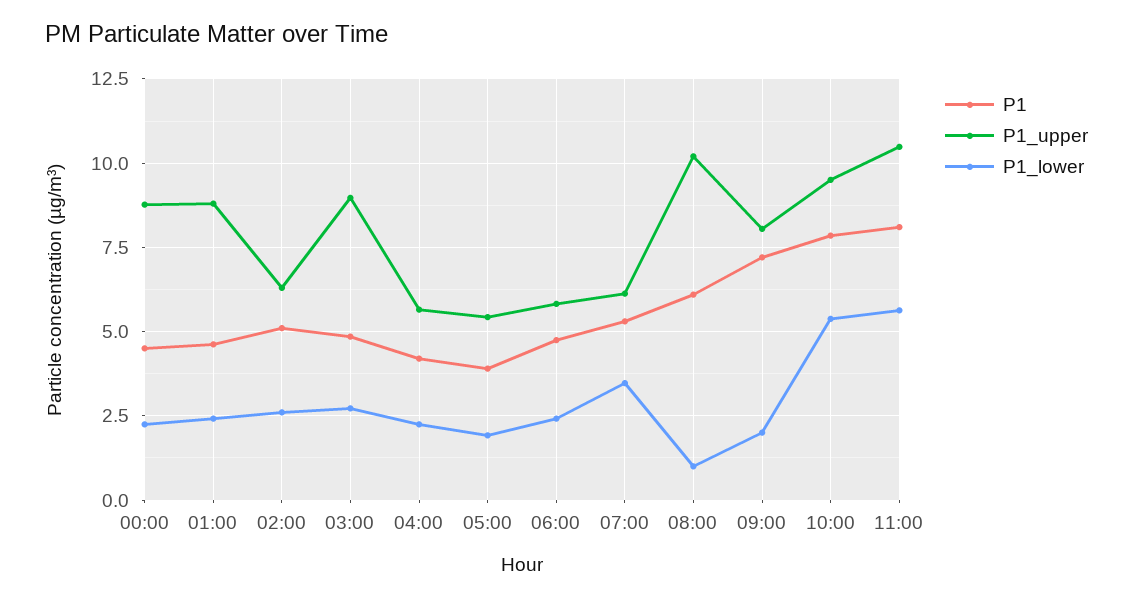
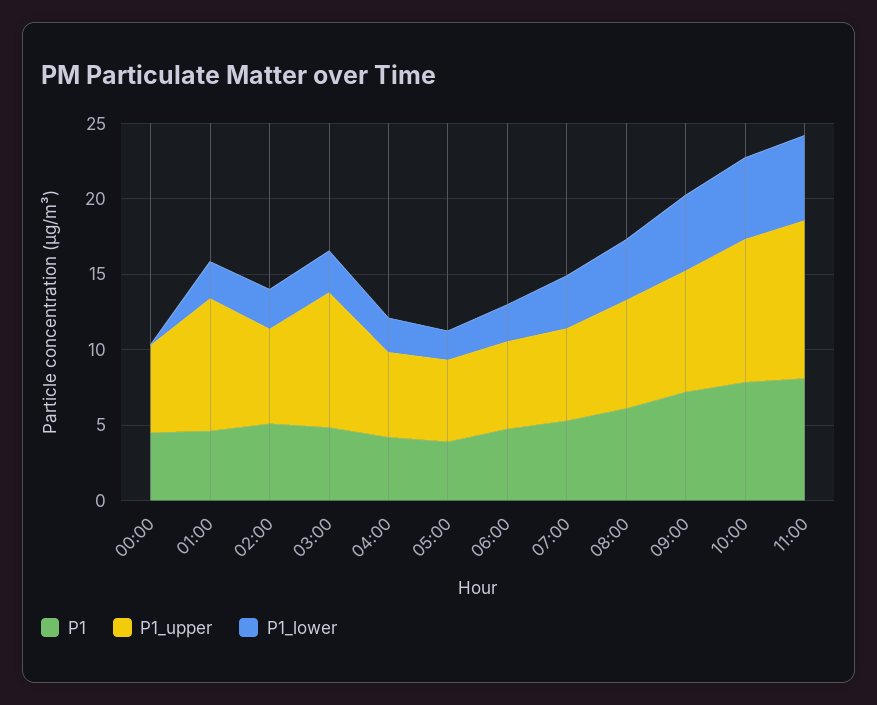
  {
    "P1": {
      "00:00": 4.5,
      "01:00": 4.5,
      "02:00": 5,
      "03:00": 4.75,
      "04:00": 4.25,
      "05:00": 4,
      "06:00": 4.75,
      "07:00": 5.25,
      "08:00": 6,
      "09:00": 7.25,
      "10:00": 7.75,
      "11:00": 8
    },
    "P1_upper": {
-     "00:00": 8.75,
+     "00:00": 6,
      "01:00": 8.75,
      "02:00": 6.25,
      "03:00": 9,
      "04:00": 5.75,
      "05:00": 5.5,
      "06:00": 5.75,
      "07:00": 6.25,
-     "08:00": 10.25,
+     "08:00": 7,
      "09:00": 8,
      "10:00": 9.5,
      "11:00": 10.5
    },
    "P1_lower": {
-     "00:00": 2.25,
+     "00:00": 0,
      "01:00": 2.5,
      "02:00": 2.5,
      "03:00": 2.75,
      "04:00": 2.25,
      "05:00": 2,
      "06:00": 2.5,
      "07:00": 3.5,
-     "08:00": 1,
+     "08:00": 4,
-     "09:00": 2,
+     "09:00": 5,
      "10:00": 5.5,
      "11:00": 5.75
    }
  }

